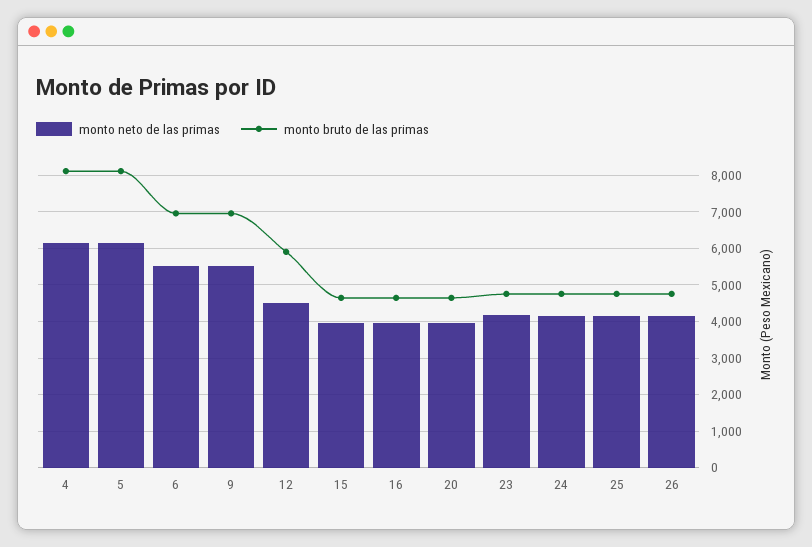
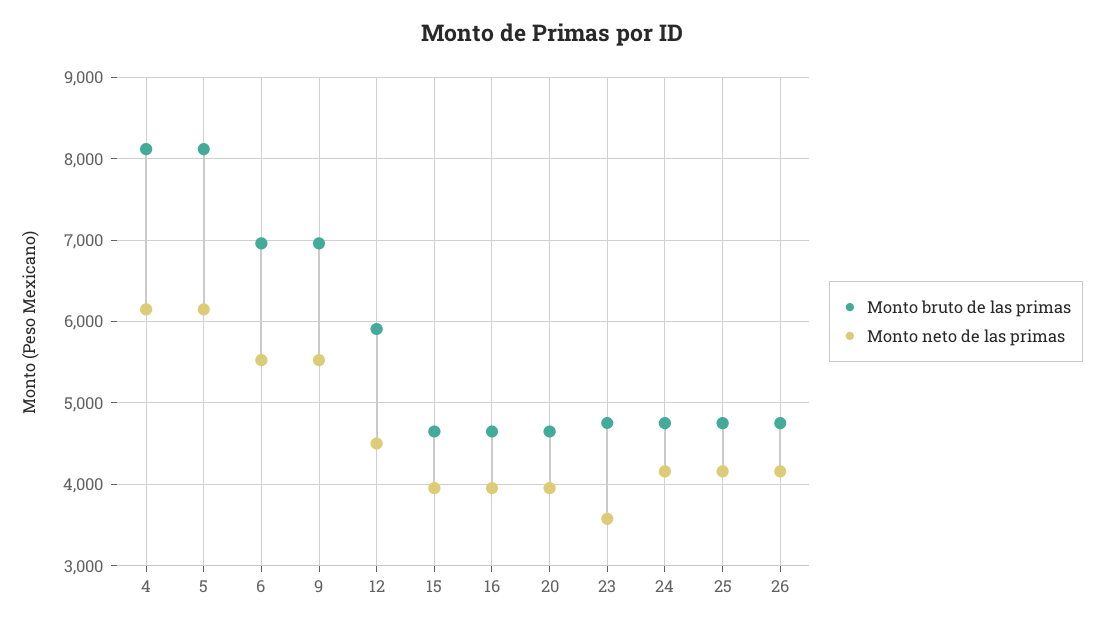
  {
    "monto neto de las primas": {
      "4": 6100,
      "5": 6100,
      "6": 5500,
      "9": 5500,
      "12": 4500,
      "15": 4000,
      "16": 4000,
      "20": 4000,
-     "23": 4200,
+     "23": 3600,
      "24": 4200,
      "25": 4200,
      "26": 4200
    },
    "monto bruto de las primas": {
      "4": 8100,
      "5": 8100,
      "6": 7000,
      "9": 7000,
      "12": 5900,
      "15": 4600,
      "16": 4600,
      "20": 4600,
      "23": 4800,
      "24": 4800,
      "25": 4800,
      "26": 4800
    }
  }

